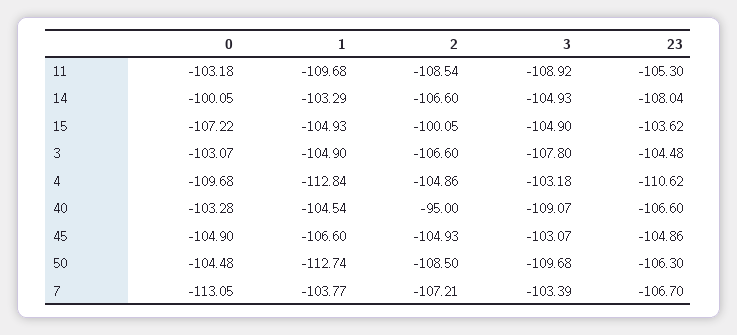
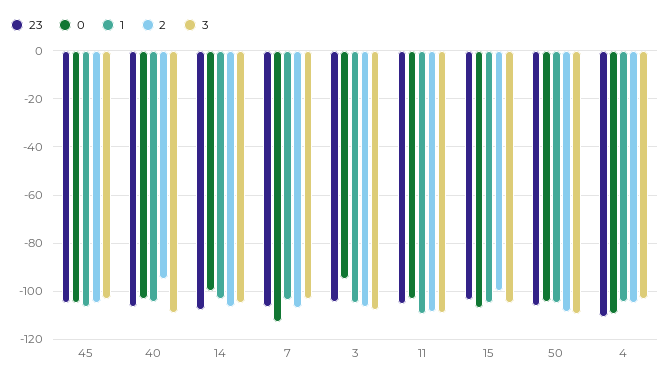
  {
    "0": {
      "11": -103.18,
      "14": -100.05,
      "15": -107.22,
-     "3": -103.07,
+     "3": -95,
      "4": -109.68,
      "40": -103.28,
      "45": -104.9,
      "50": -104.48,
      "7": -113.05
    },
    "1": {
      "11": -109.68,
      "14": -103.29,
      "15": -104.93,
      "3": -104.9,
-     "4": -112.84,
+     "4": -105,
      "40": -104.54,
      "45": -106.6,
-     "50": -112.74,
+     "50": -105,
      "7": -103.77
    },
    "2": {
      "11": -108.54,
      "14": -106.6,
      "15": -100.05,
      "3": -106.6,
      "4": -104.86,
      "40": -95,
      "45": -104.93,
      "50": -108.5,
      "7": -107.21
    },
    "3": {
      "11": -108.92,
      "14": -104.93,
      "15": -104.9,
      "3": -107.8,
      "4": -103.18,
      "40": -109.07,
      "45": -103.07,
      "50": -109.68,
      "7": -103.39
    },
    "23": {
      "11": -105.3,
      "14": -108.04,
      "15": -103.62,
      "3": -104.48,
      "4": -110.62,
      "40": -106.6,
      "45": -104.86,
      "50": -106.3,
      "7": -106.7
    }
  }

